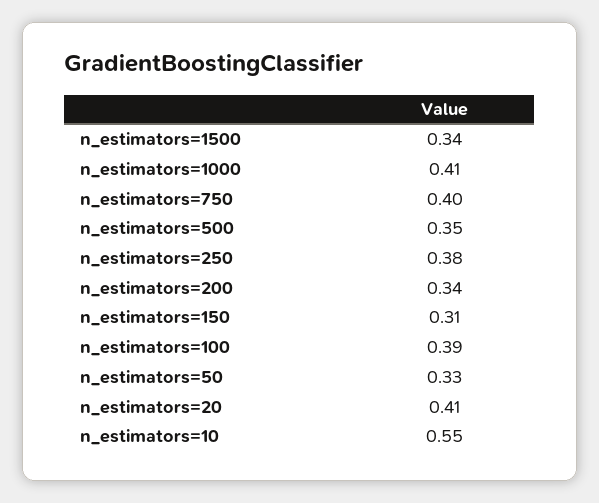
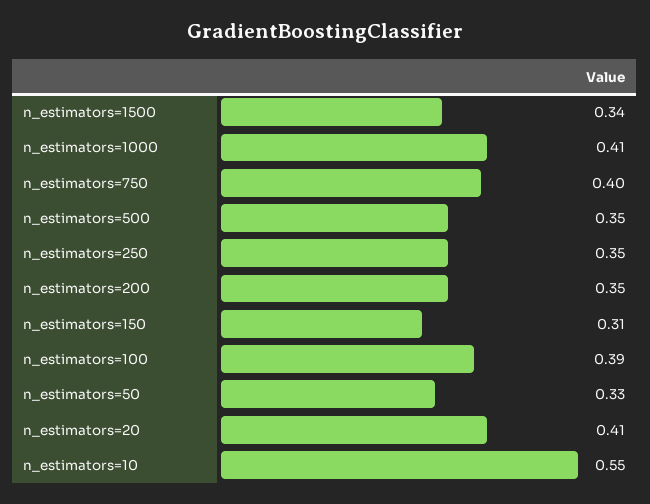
  {
    "n_estimators=1500": 0.34,
    "n_estimators=1000": 0.41,
    "n_estimators=750": 0.4,
    "n_estimators=500": 0.35,
-   "n_estimators=250": 0.38,
+   "n_estimators=250": 0.35,
-   "n_estimators=200": 0.34,
+   "n_estimators=200": 0.35,
    "n_estimators=150": 0.31,
    "n_estimators=100": 0.39,
    "n_estimators=50": 0.33,
    "n_estimators=20": 0.41,
    "n_estimators=10": 0.55
  }

